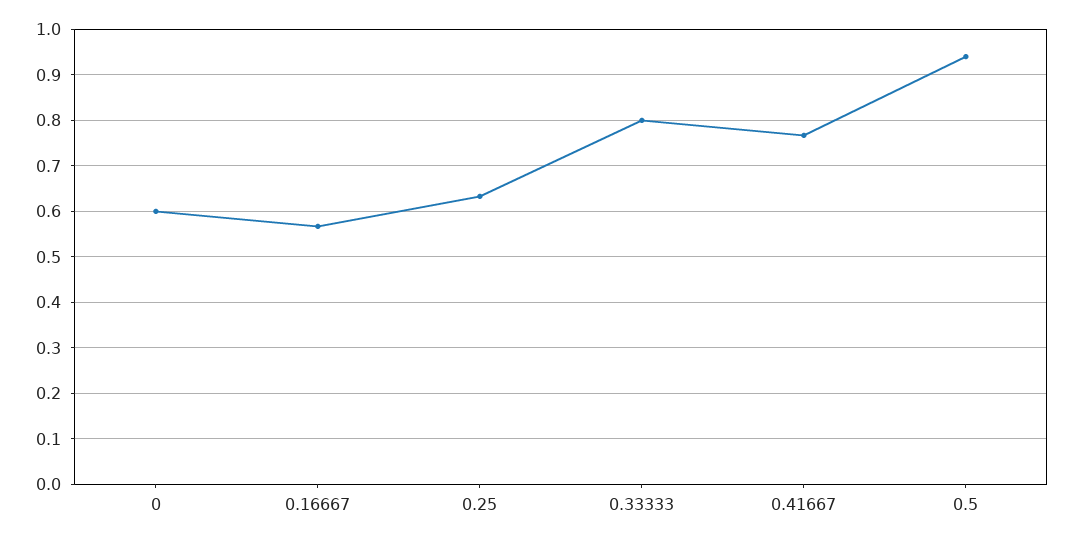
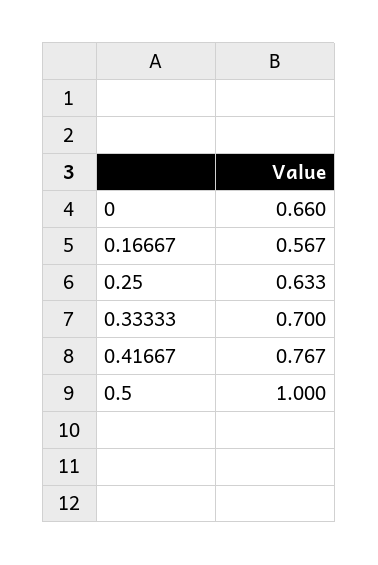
  {
-   "0": 0.6,
+   "0": 0.66,
    "0.16667": 0.567,
    "0.25": 0.633,
-   "0.33333": 0.8,
+   "0.33333": 0.7,
    "0.41667": 0.767,
-   "0.5": 0.94
+   "0.5": 1
  }

